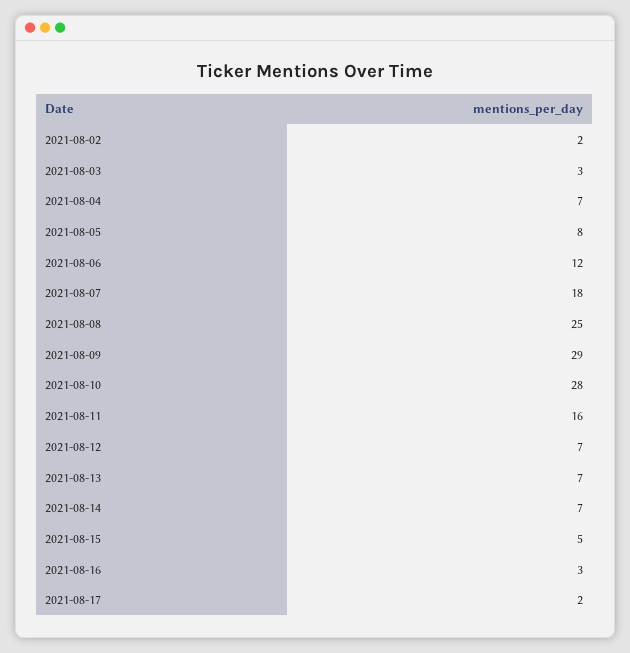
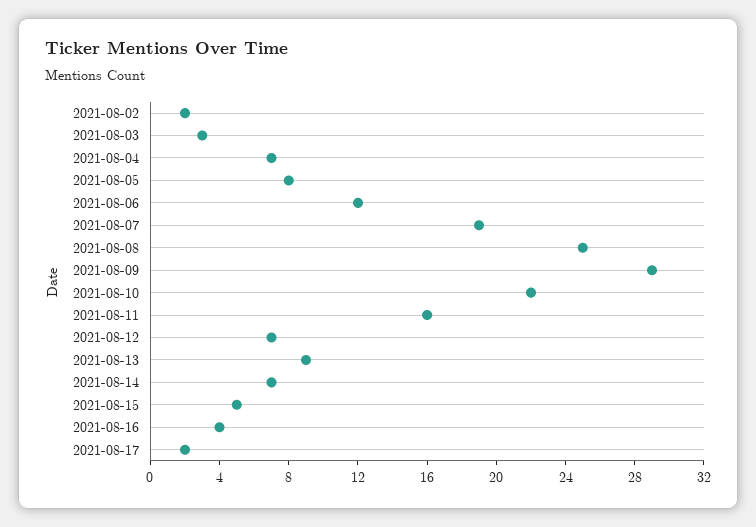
  {
    "2021-08-02": 2,
    "2021-08-03": 3,
    "2021-08-04": 7,
    "2021-08-05": 8,
    "2021-08-06": 12,
-   "2021-08-07": 18,
+   "2021-08-07": 19,
    "2021-08-08": 25,
    "2021-08-09": 29,
-   "2021-08-10": 28,
+   "2021-08-10": 22,
    "2021-08-11": 16,
    "2021-08-12": 7,
-   "2021-08-13": 7,
+   "2021-08-13": 9,
    "2021-08-14": 7,
    "2021-08-15": 5,
-   "2021-08-16": 3,
+   "2021-08-16": 4,
    "2021-08-17": 2
  }

